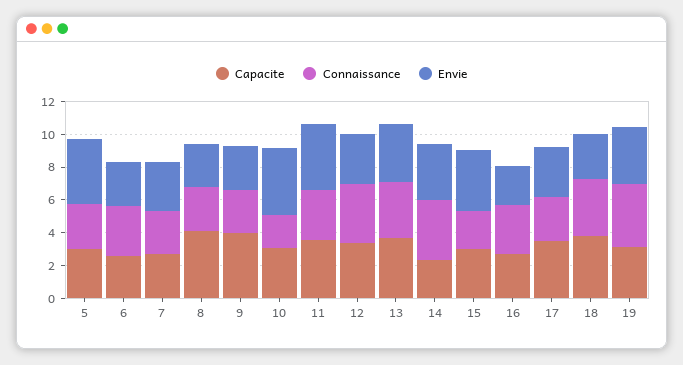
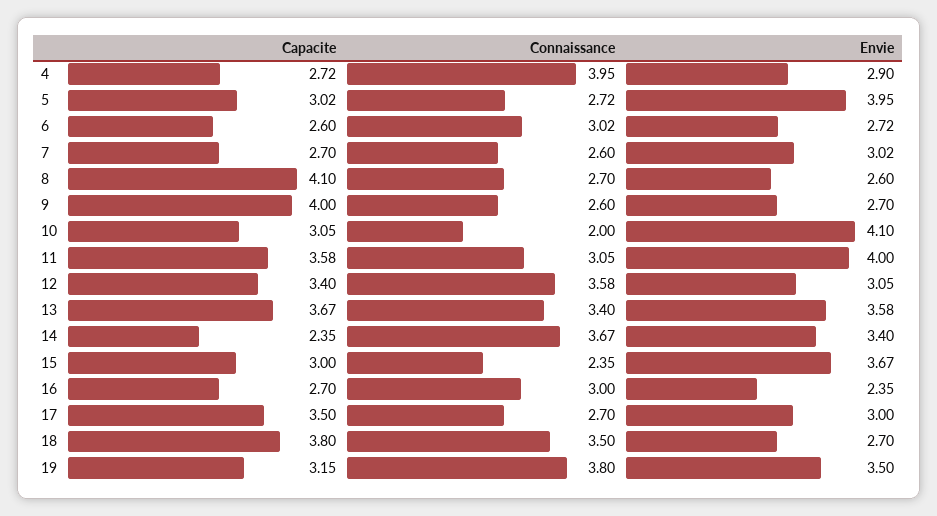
  {
    "Capacite": {
      "5": 3.02,
      "6": 2.6,
      "7": 2.7,
      "8": 4.1,
      "9": 4,
      "10": 3.05,
      "11": 3.58,
      "12": 3.4,
      "13": 3.67,
      "14": 2.35,
      "15": 3,
      "16": 2.7,
      "17": 3.5,
      "18": 3.8,
-     "19": 3.15
+     "19": 3.15,
+     "4": 2.72
    },
    "Connaissance": {
      "5": 2.72,
      "6": 3.02,
      "7": 2.6,
      "8": 2.7,
      "9": 2.6,
      "10": 2,
      "11": 3.05,
      "12": 3.58,
      "13": 3.4,
      "14": 3.67,
      "15": 2.35,
      "16": 3,
      "17": 2.7,
      "18": 3.5,
-     "19": 3.8
+     "19": 3.8,
+     "4": 3.95
    },
    "Envie": {
      "5": 3.95,
      "6": 2.72,
      "7": 3.02,
      "8": 2.6,
      "9": 2.7,
      "10": 4.1,
      "11": 4,
      "12": 3.05,
      "13": 3.58,
      "14": 3.4,
      "15": 3.67,
      "16": 2.35,
      "17": 3,
      "18": 2.7,
-     "19": 3.5
+     "19": 3.5,
+     "4": 2.9
    }
  }

